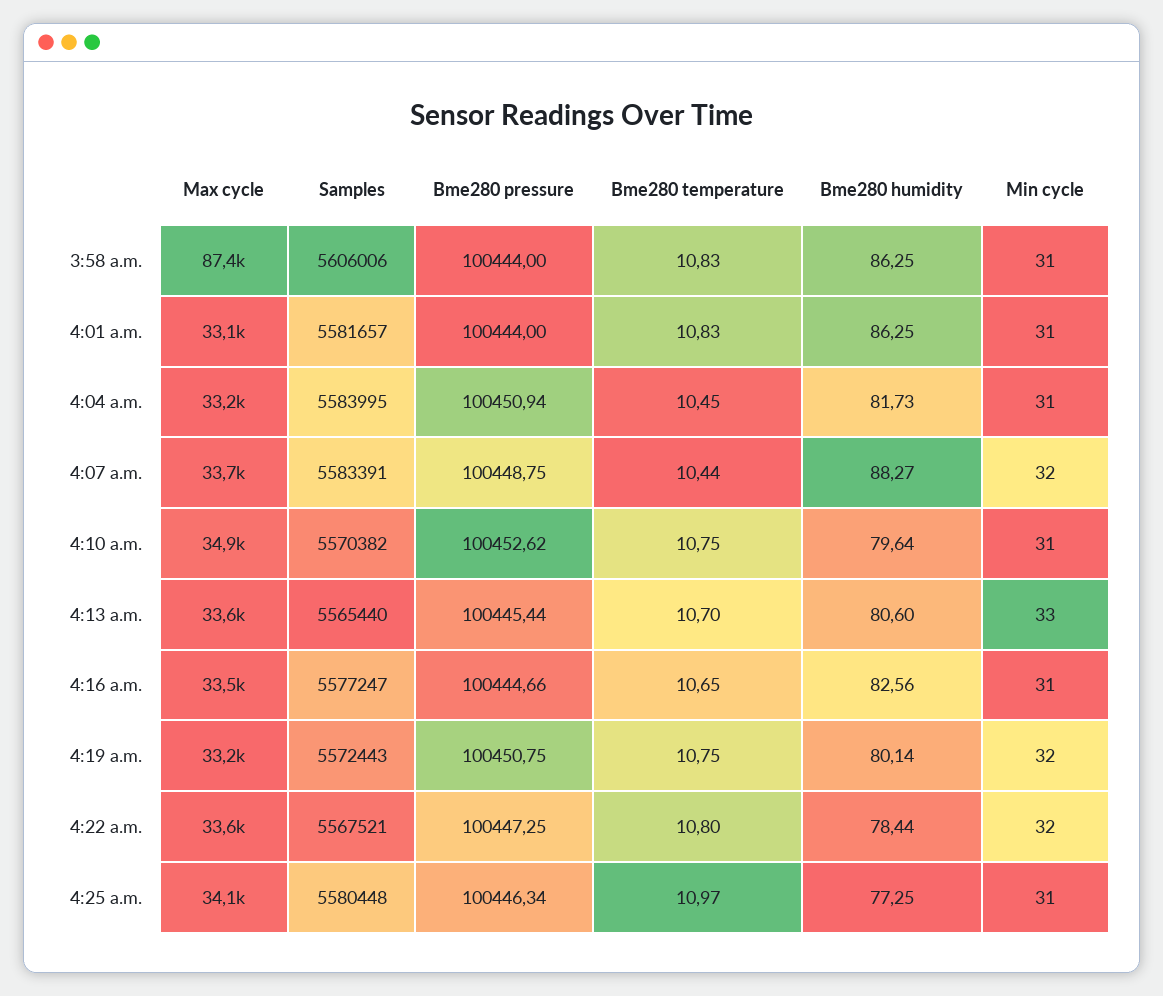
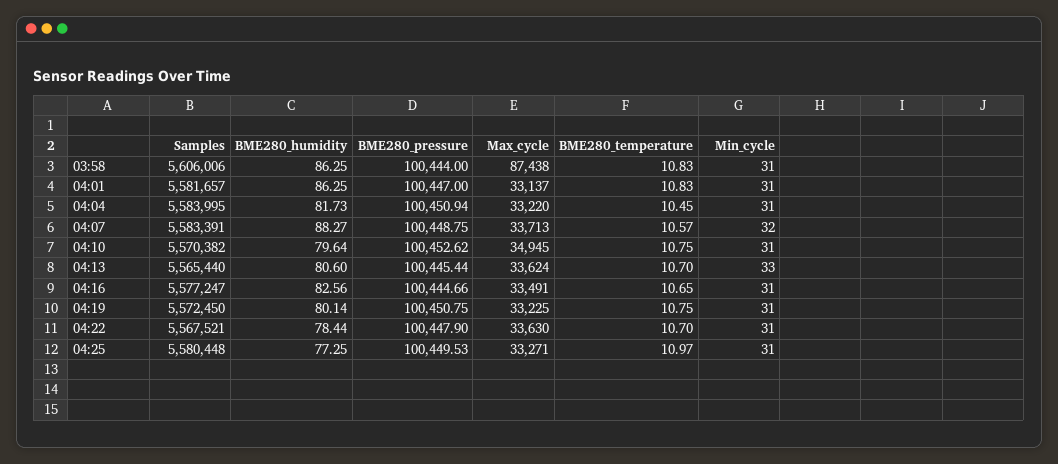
  {
    "Max cycle": {
      "3:58 a.m.": 87438,
      "4:01 a.m.": 33137,
      "4:04 a.m.": 33220,
      "4:07 a.m.": 33713,
      "4:10 a.m.": 34945,
      "4:13 a.m.": 33624,
      "4:16 a.m.": 33491,
      "4:19 a.m.": 33225,
      "4:22 a.m.": 33630,
-     "4:25 a.m.": 34100
+     "4:25 a.m.": 33271
    },
    "Samples": {
      "3:58 a.m.": 5606006,
      "4:01 a.m.": 5581657,
      "4:04 a.m.": 5583995,
      "4:07 a.m.": 5583391,
      "4:10 a.m.": 5570382,
      "4:13 a.m.": 5565440,
      "4:16 a.m.": 5577247,
-     "4:19 a.m.": 5572443,
+     "4:19 a.m.": 5572450,
      "4:22 a.m.": 5567521,
      "4:25 a.m.": 5580448
    },
    "Bme280 pressure": {
      "3:58 a.m.": 100444,
-     "4:01 a.m.": 100444,
+     "4:01 a.m.": 100447,
      "4:04 a.m.": 100450.94,
      "4:07 a.m.": 100448.75,
      "4:10 a.m.": 100452.62,
      "4:13 a.m.": 100445.44,
      "4:16 a.m.": 100444.66,
      "4:19 a.m.": 100450.75,
-     "4:22 a.m.": 100447.25,
+     "4:22 a.m.": 100447.9,
-     "4:25 a.m.": 100446.34
+     "4:25 a.m.": 100449.53
    },
    "Bme280 temperature": {
      "3:58 a.m.": 10.83,
      "4:01 a.m.": 10.83,
      "4:04 a.m.": 10.45,
-     "4:07 a.m.": 10.44,
+     "4:07 a.m.": 10.57,
      "4:10 a.m.": 10.75,
      "4:13 a.m.": 10.7,
      "4:16 a.m.": 10.65,
      "4:19 a.m.": 10.75,
-     "4:22 a.m.": 10.8,
+     "4:22 a.m.": 10.7,
      "4:25 a.m.": 10.97
    },
    "Bme280 humidity": {
      "3:58 a.m.": 86.25,
      "4:01 a.m.": 86.25,
      "4:04 a.m.": 81.73,
      "4:07 a.m.": 88.27,
      "4:10 a.m.": 79.64,
      "4:13 a.m.": 80.6,
      "4:16 a.m.": 82.56,
      "4:19 a.m.": 80.14,
      "4:22 a.m.": 78.44,
      "4:25 a.m.": 77.25
    },
    "Min cycle": {
      "3:58 a.m.": 31,
      "4:01 a.m.": 31,
      "4:04 a.m.": 31,
      "4:07 a.m.": 32,
      "4:10 a.m.": 31,
      "4:13 a.m.": 33,
      "4:16 a.m.": 31,
-     "4:19 a.m.": 32,
+     "4:19 a.m.": 31,
-     "4:22 a.m.": 32,
+     "4:22 a.m.": 31,
      "4:25 a.m.": 31
    }
  }

